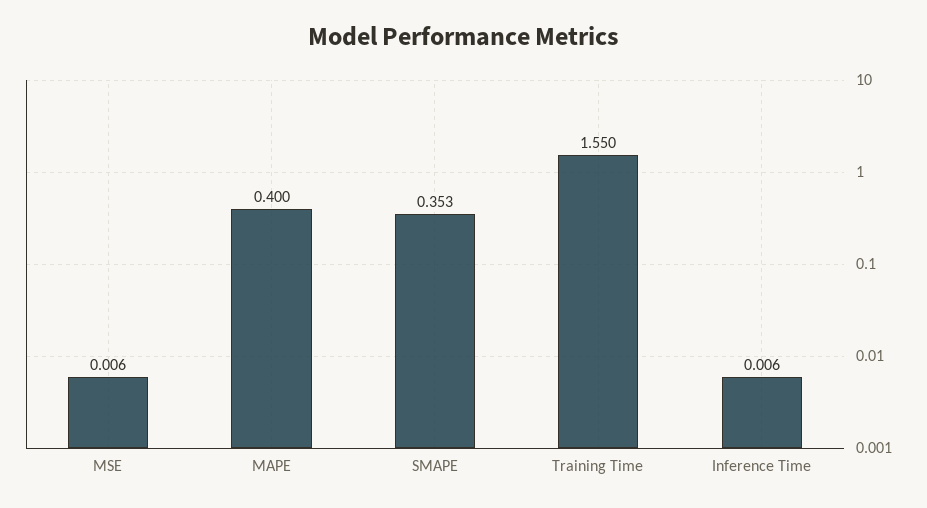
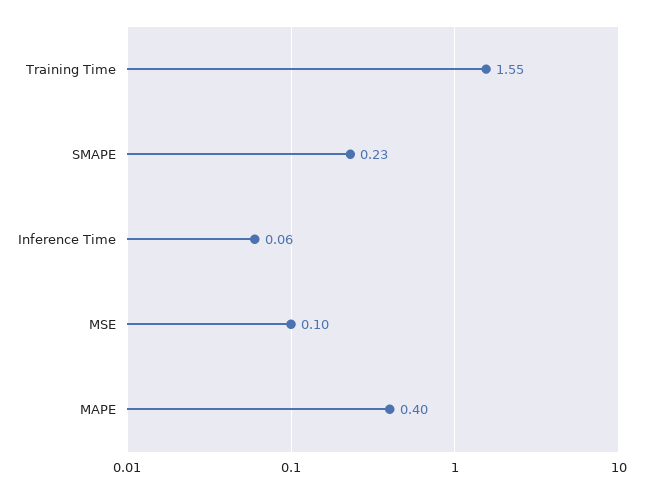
  {
-   "MSE": 0.006,
+   "MSE": 0.1,
    "MAPE": 0.4,
-   "SMAPE": 0.353,
+   "SMAPE": 0.23,
    "Training Time": 1.55,
-   "Inference Time": 0.006
+   "Inference Time": 0.06
  }

